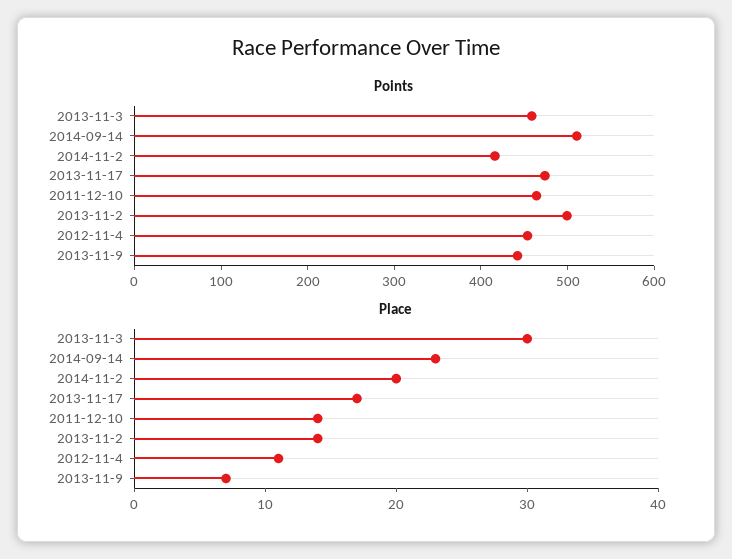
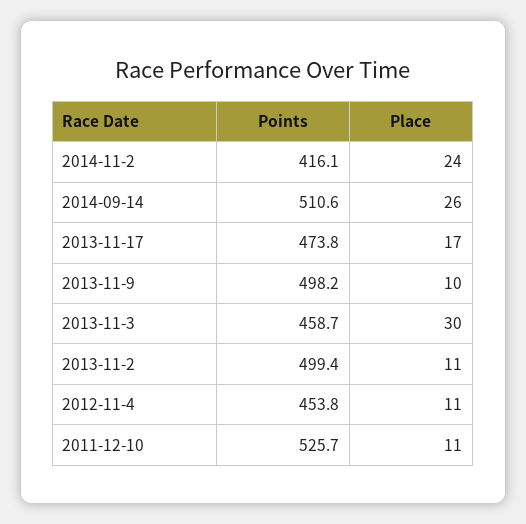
  {
    "Points": {
      "2013-11-3": 458.7,
      "2014-09-14": 510.6,
      "2014-11-2": 416.1,
      "2013-11-17": 473.8,
-     "2011-12-10": 460,
+     "2011-12-10": 525.7,
      "2013-11-2": 499.4,
      "2012-11-4": 453.8,
-     "2013-11-9": 440
+     "2013-11-9": 498.2
    },
    "Place": {
      "2013-11-3": 30,
-     "2014-09-14": 23,
+     "2014-09-14": 26,
-     "2014-11-2": 20,
+     "2014-11-2": 24,
      "2013-11-17": 17,
-     "2011-12-10": 14,
+     "2011-12-10": 11,
-     "2013-11-2": 14,
+     "2013-11-2": 11,
      "2012-11-4": 11,
-     "2013-11-9": 7
+     "2013-11-9": 10
    }
  }

